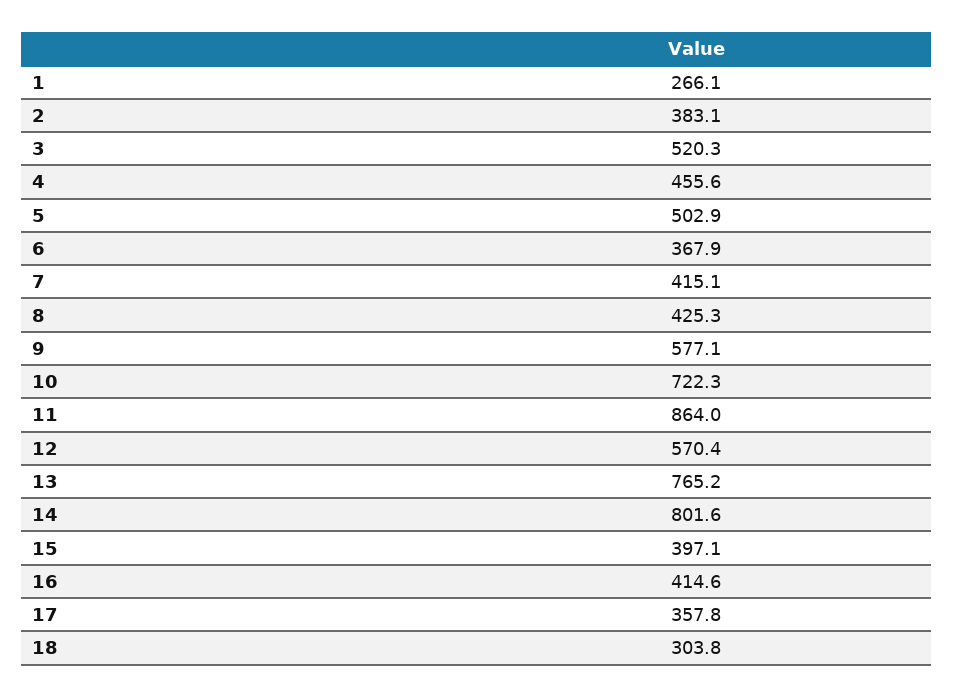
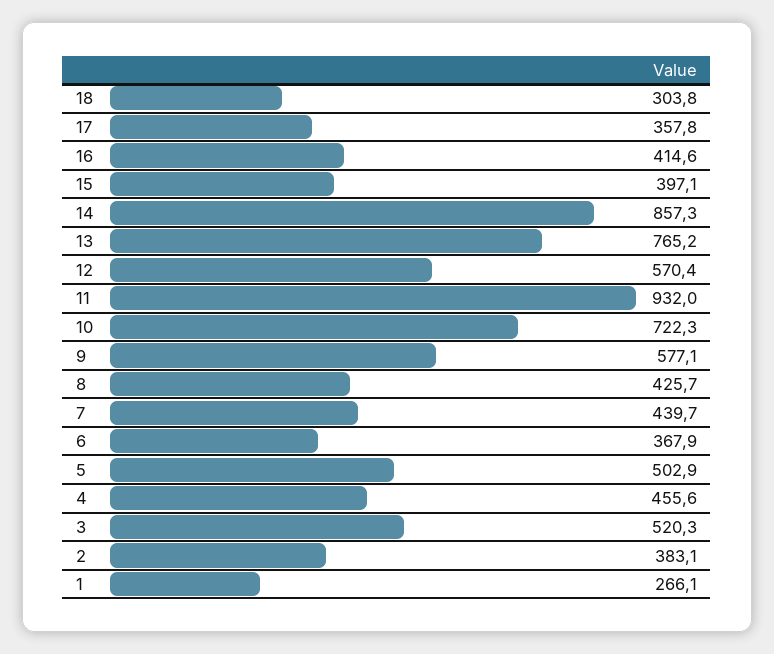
  {
    "1": 266.1,
    "2": 383.1,
    "3": 520.3,
    "4": 455.6,
    "5": 502.9,
    "6": 367.9,
-   "7": 415.1,
+   "7": 439.7,
-   "8": 425.3,
+   "8": 425.7,
    "9": 577.1,
    "10": 722.3,
-   "11": 864,
+   "11": 932,
    "12": 570.4,
    "13": 765.2,
-   "14": 801.6,
+   "14": 857.3,
    "15": 397.1,
    "16": 414.6,
    "17": 357.8,
    "18": 303.8
  }

